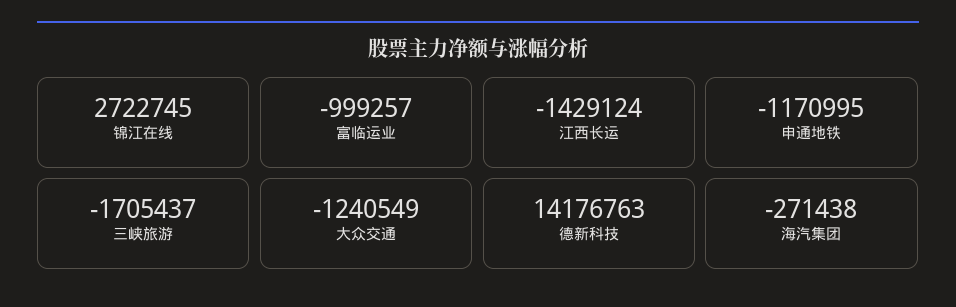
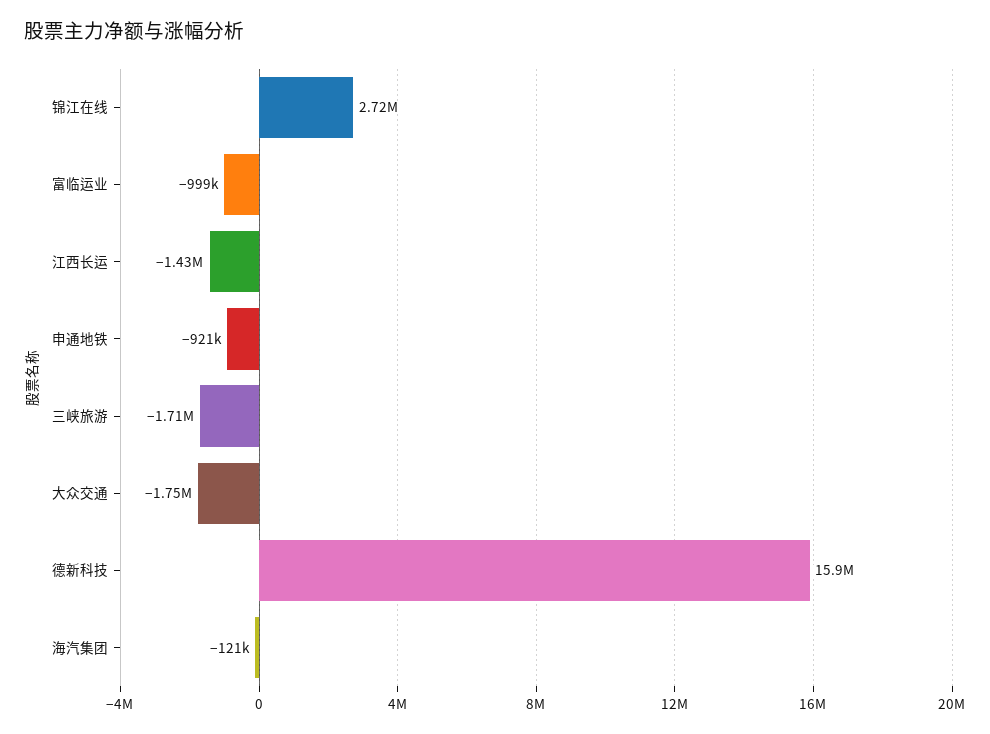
  {
    "锦江在线": 2722745,
    "富临运业": -999257,
    "江西长运": -1429124,
-   "申通地铁": -1170995,
+   "申通地铁": -921000,
    "三峡旅游": -1705437,
-   "大众交通": -1240549,
+   "大众交通": -1750000,
-   "德新科技": 14176763,
+   "德新科技": 15900000,
-   "海汽集团": -271438
+   "海汽集团": -121000
  }

